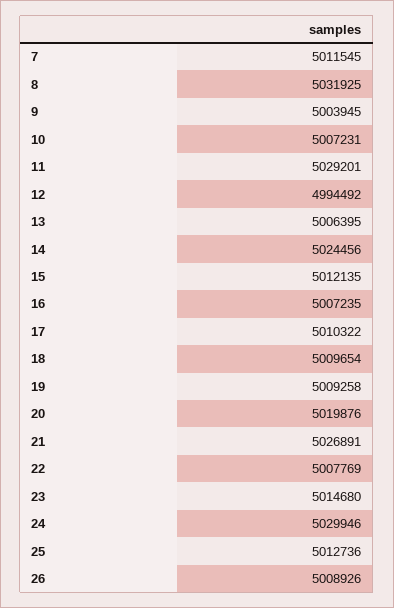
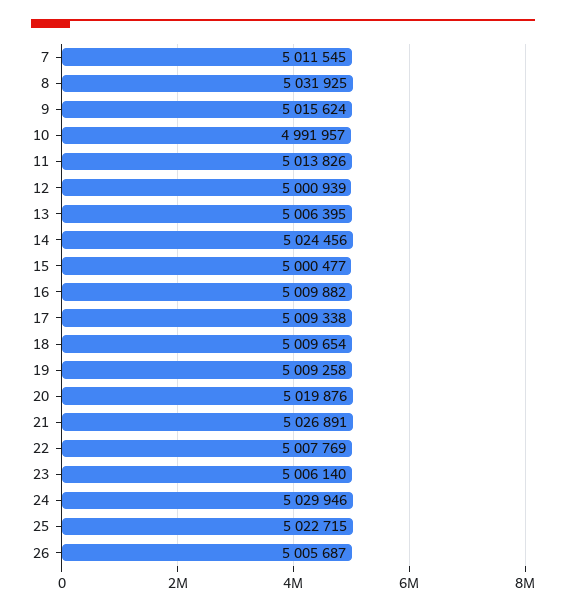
  {
    "7": 5011545,
    "8": 5031925,
-   "9": 5003945,
+   "9": 5015624,
-   "10": 5007231,
+   "10": 4991957,
-   "11": 5029201,
+   "11": 5013826,
-   "12": 4994492,
+   "12": 5000939,
    "13": 5006395,
    "14": 5024456,
-   "15": 5012135,
+   "15": 5000477,
-   "16": 5007235,
+   "16": 5009882,
-   "17": 5010322,
+   "17": 5009338,
    "18": 5009654,
    "19": 5009258,
    "20": 5019876,
    "21": 5026891,
    "22": 5007769,
-   "23": 5014680,
+   "23": 5006140,
    "24": 5029946,
-   "25": 5012736,
+   "25": 5022715,
-   "26": 5008926
+   "26": 5005687
  }

